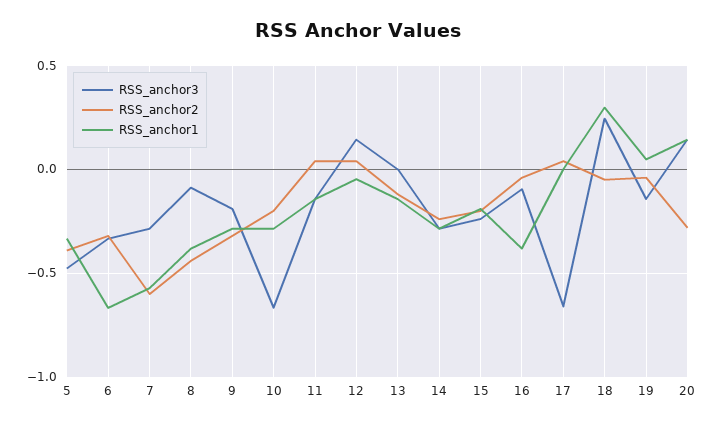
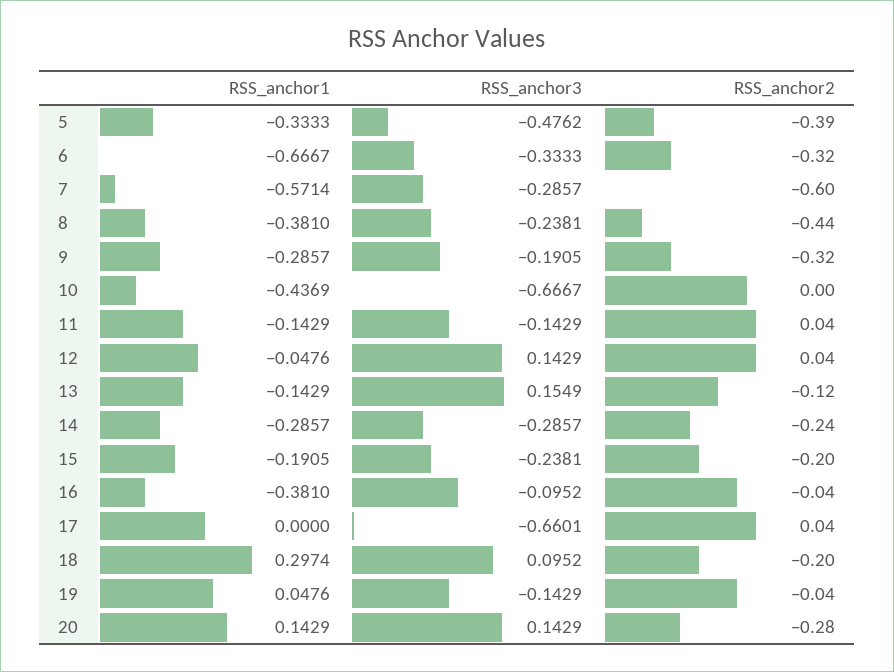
  {
    "RSS_anchor3": {
      "5": -0.4762,
      "6": -0.3333,
      "7": -0.2857,
-     "8": -0.1,
+     "8": -0.2381,
      "9": -0.1905,
      "10": -0.6667,
      "11": -0.1429,
      "12": 0.1429,
-     "13": 0,
+     "13": 0.1549,
      "14": -0.2857,
      "15": -0.2381,
      "16": -0.0952,
      "17": -0.6601,
-     "18": 0.25,
+     "18": 0.0952,
      "19": -0.1429,
      "20": 0.1429
    },
    "RSS_anchor2": {
      "5": -0.39,
      "6": -0.32,
      "7": -0.6,
      "8": -0.44,
      "9": -0.32,
-     "10": -0.2,
+     "10": 0,
      "11": 0.04,
      "12": 0.04,
      "13": -0.12,
      "14": -0.24,
      "15": -0.2,
      "16": -0.04,
      "17": 0.04,
-     "18": -0.05,
+     "18": -0.2,
      "19": -0.04,
      "20": -0.28
    },
    "RSS_anchor1": {
      "5": -0.3333,
      "6": -0.6667,
      "7": -0.5714,
      "8": -0.381,
      "9": -0.2857,
-     "10": -0.3,
+     "10": -0.4369,
      "11": -0.1429,
      "12": -0.0476,
      "13": -0.1429,
      "14": -0.2857,
      "15": -0.1905,
      "16": -0.381,
      "17": 0,
      "18": 0.2974,
      "19": 0.0476,
      "20": 0.1429
    }
  }

